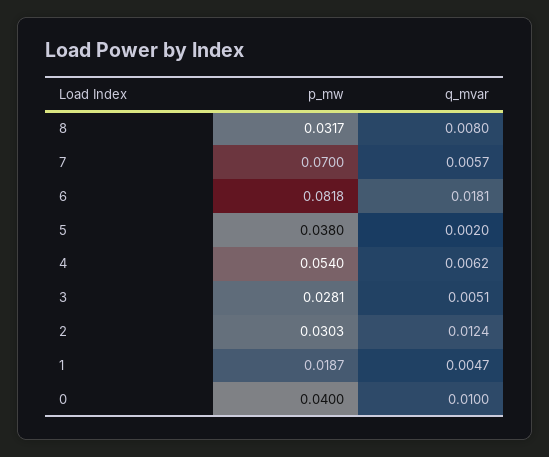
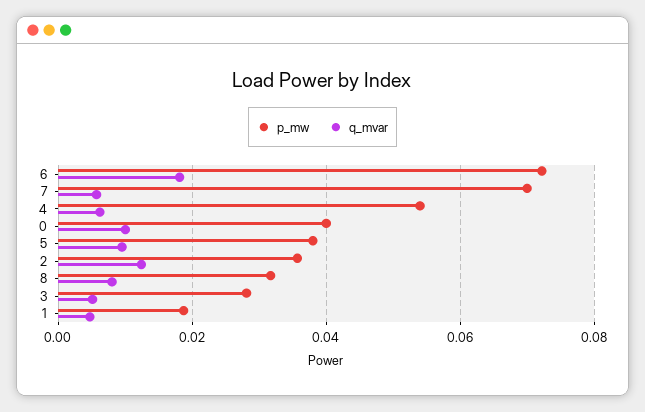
  {
    "p_mw": {
      "8": 0.0317,
      "7": 0.07,
-     "6": 0.0818,
+     "6": 0.072,
      "5": 0.038,
      "4": 0.054,
      "3": 0.0281,
-     "2": 0.0303,
+     "2": 0.036,
      "1": 0.0187,
      "0": 0.04
    },
    "q_mvar": {
      "8": 0.008,
      "7": 0.0057,
      "6": 0.0181,
-     "5": 0.002,
+     "5": 0.01,
      "4": 0.0062,
      "3": 0.0051,
      "2": 0.0124,
      "1": 0.0047,
      "0": 0.01
    }
  }

